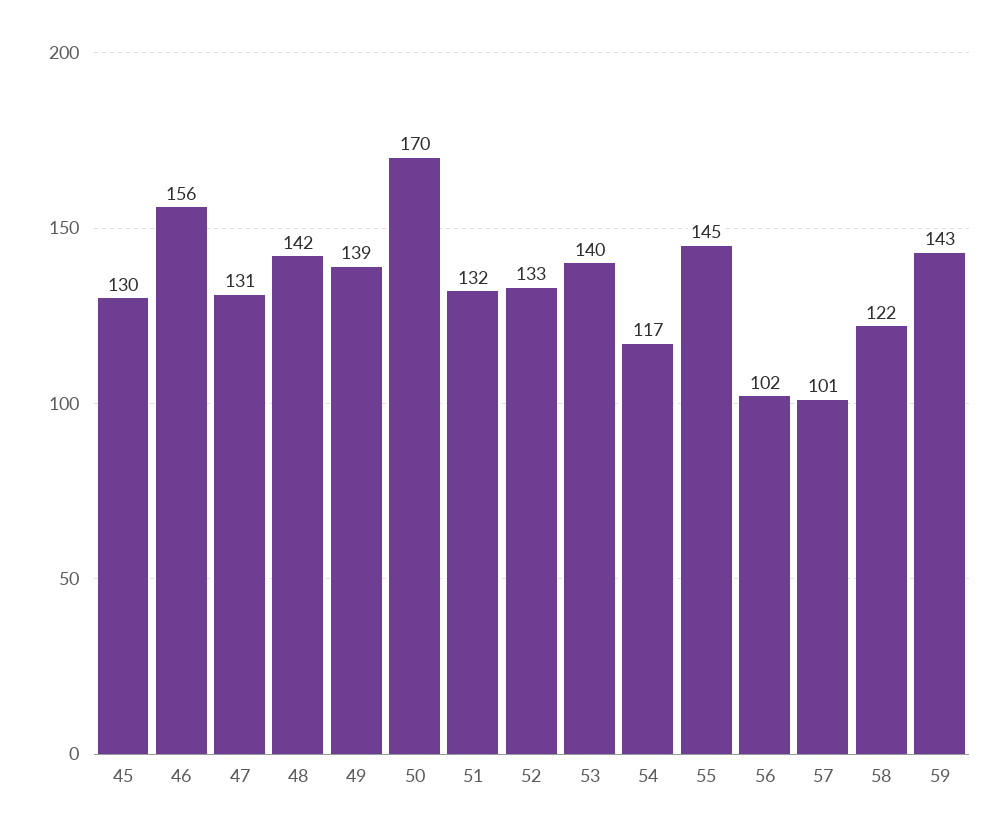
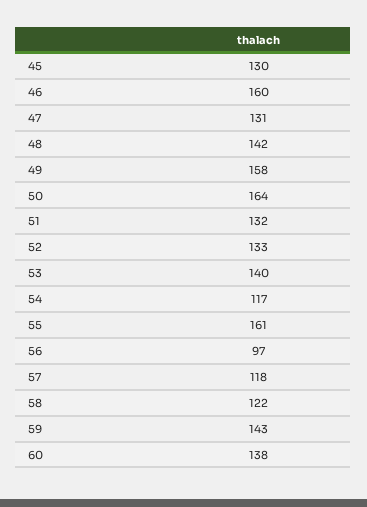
  {
    "45": 130,
-   "46": 156,
+   "46": 160,
    "47": 131,
    "48": 142,
-   "49": 139,
+   "49": 158,
-   "50": 170,
+   "50": 164,
    "51": 132,
    "52": 133,
    "53": 140,
    "54": 117,
-   "55": 145,
+   "55": 161,
-   "56": 102,
+   "56": 97,
-   "57": 101,
+   "57": 118,
    "58": 122,
-   "59": 143
+   "59": 143,
+   "60": 138
  }

